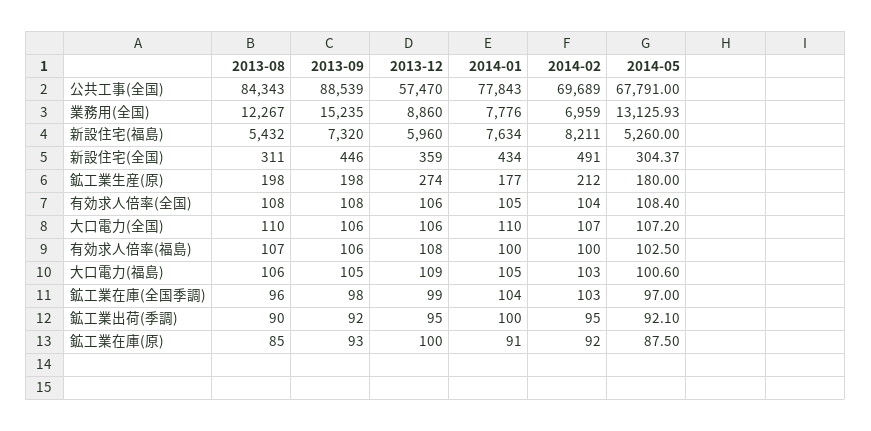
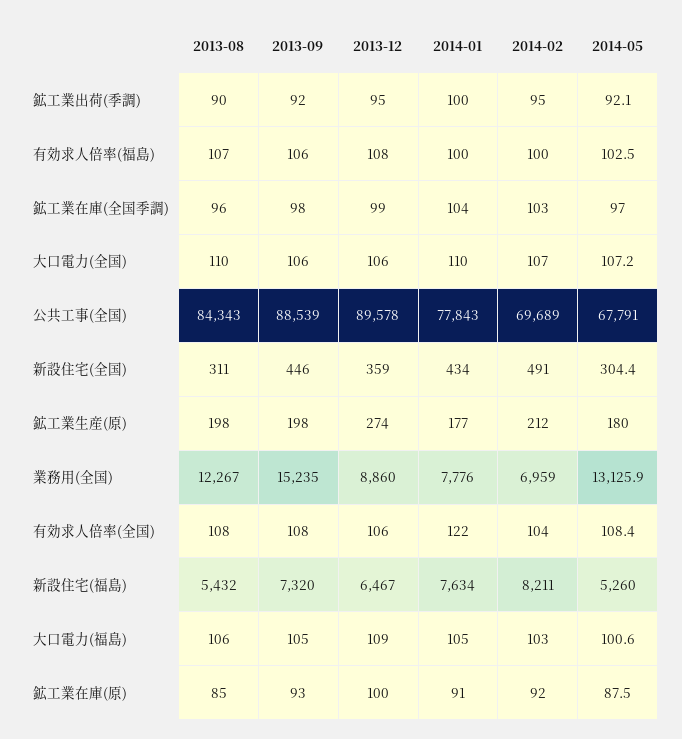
  {
    "2013-08": {
      "公共工事(全国)": 84343,
      "業務用(全国)": 12267,
      "新設住宅(福島)": 5432,
      "新設住宅(全国)": 311,
      "鉱工業生産(原)": 198,
      "有効求人倍率(全国)": 108,
      "大口電力(全国)": 110,
      "有効求人倍率(福島)": 107,
      "大口電力(福島)": 106,
      "鉱工業在庫(全国季調)": 96,
      "鉱工業出荷(季調)": 90,
      "鉱工業在庫(原)": 85
    },
    "2013-09": {
      "公共工事(全国)": 88539,
      "業務用(全国)": 15235,
      "新設住宅(福島)": 7320,
      "新設住宅(全国)": 446,
      "鉱工業生産(原)": 198,
      "有効求人倍率(全国)": 108,
      "大口電力(全国)": 106,
      "有効求人倍率(福島)": 106,
      "大口電力(福島)": 105,
      "鉱工業在庫(全国季調)": 98,
      "鉱工業出荷(季調)": 92,
      "鉱工業在庫(原)": 93
    },
    "2013-12": {
-     "公共工事(全国)": 57470,
+     "公共工事(全国)": 89578,
      "業務用(全国)": 8860,
-     "新設住宅(福島)": 5960,
+     "新設住宅(福島)": 6467,
      "新設住宅(全国)": 359,
      "鉱工業生産(原)": 274,
      "有効求人倍率(全国)": 106,
      "大口電力(全国)": 106,
      "有効求人倍率(福島)": 108,
      "大口電力(福島)": 109,
      "鉱工業在庫(全国季調)": 99,
      "鉱工業出荷(季調)": 95,
      "鉱工業在庫(原)": 100
    },
    "2014-01": {
      "公共工事(全国)": 77843,
      "業務用(全国)": 7776,
      "新設住宅(福島)": 7634,
      "新設住宅(全国)": 434,
      "鉱工業生産(原)": 177,
-     "有効求人倍率(全国)": 105,
+     "有効求人倍率(全国)": 122,
      "大口電力(全国)": 110,
      "有効求人倍率(福島)": 100,
      "大口電力(福島)": 105,
      "鉱工業在庫(全国季調)": 104,
      "鉱工業出荷(季調)": 100,
      "鉱工業在庫(原)": 91
    },
    "2014-02": {
      "公共工事(全国)": 69689,
      "業務用(全国)": 6959,
      "新設住宅(福島)": 8211,
      "新設住宅(全国)": 491,
      "鉱工業生産(原)": 212,
      "有効求人倍率(全国)": 104,
      "大口電力(全国)": 107,
      "有効求人倍率(福島)": 100,
      "大口電力(福島)": 103,
      "鉱工業在庫(全国季調)": 103,
      "鉱工業出荷(季調)": 95,
      "鉱工業在庫(原)": 92
    },
    "2014-05": {
      "公共工事(全国)": 67791,
      "業務用(全国)": 13125.93,
      "新設住宅(福島)": 5260,
      "新設住宅(全国)": 304.37,
      "鉱工業生産(原)": 180,
      "有効求人倍率(全国)": 108.4,
      "大口電力(全国)": 107.2,
      "有効求人倍率(福島)": 102.5,
      "大口電力(福島)": 100.6,
      "鉱工業在庫(全国季調)": 97,
      "鉱工業出荷(季調)": 92.1,
      "鉱工業在庫(原)": 87.5
    }
  }

